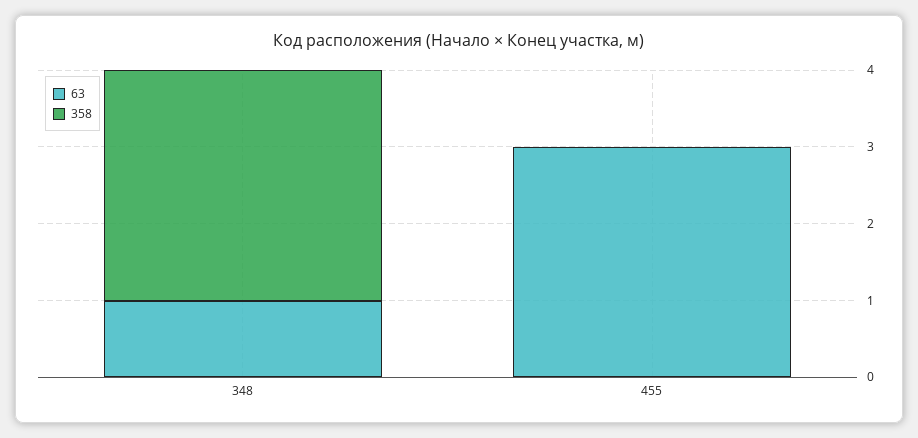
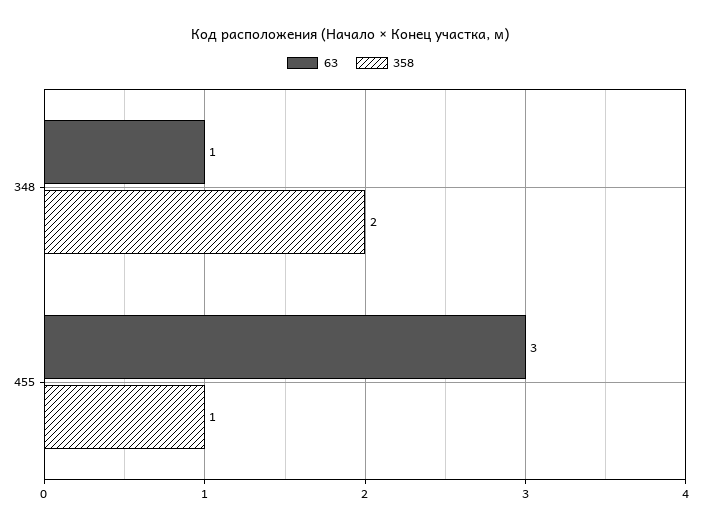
  {
    "63": {
      "348": 1,
      "455": 3
    },
    "358": {
-     "348": 3,
+     "348": 2,
-     "455": 0
+     "455": 1
    }
  }

